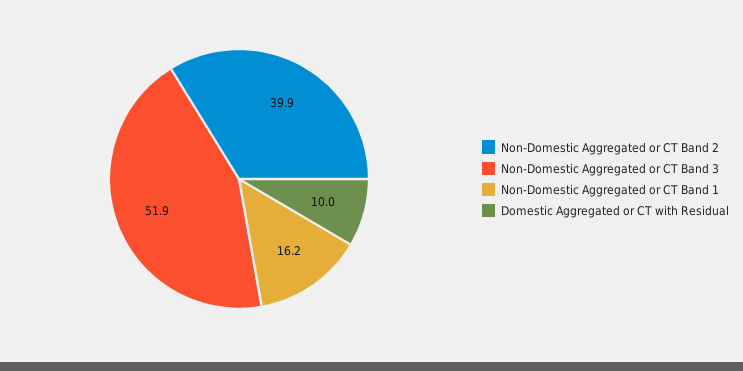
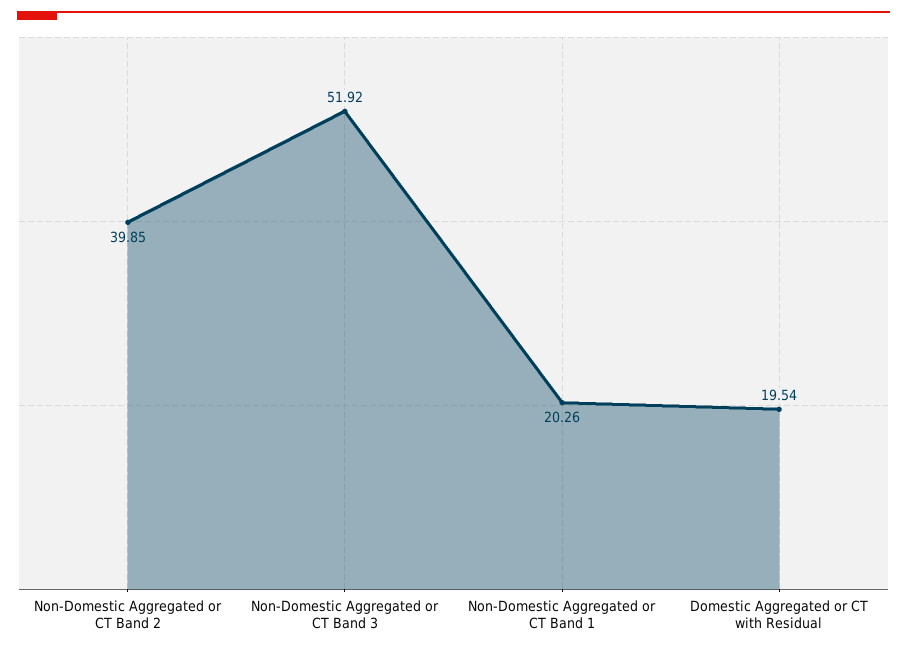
  {
    "Non-Domestic Aggregated or CT Band 2": 39.85,
    "Non-Domestic Aggregated or CT Band 3": 51.92,
-   "Non-Domestic Aggregated or CT Band 1": 16.2,
+   "Non-Domestic Aggregated or CT Band 1": 20.26,
-   "Domestic Aggregated or CT with Residual": 10
+   "Domestic Aggregated or CT with Residual": 19.54
  }

